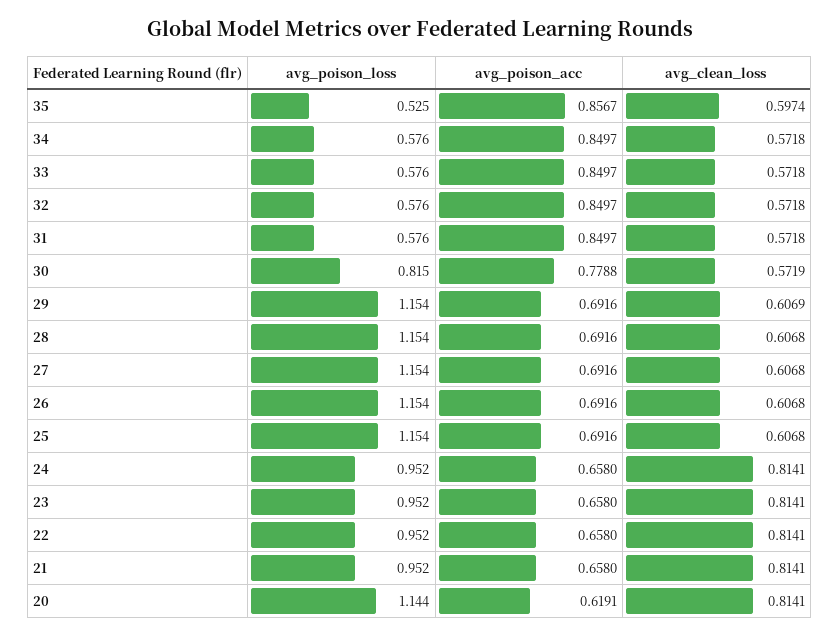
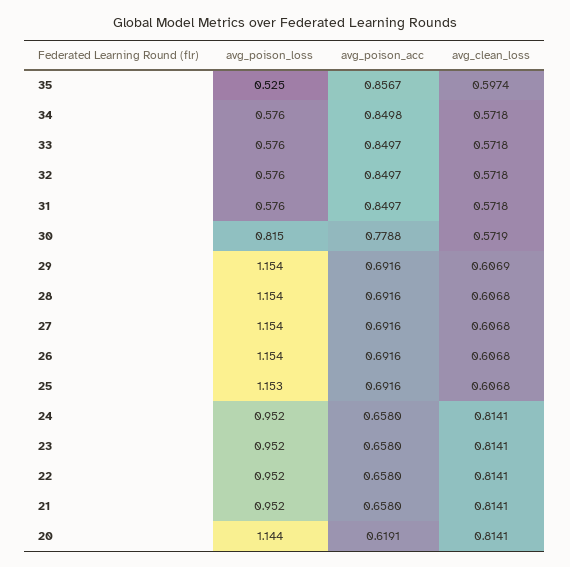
  {
    "avg_poison_loss": {
      "35": 0.525,
      "34": 0.576,
      "33": 0.576,
      "32": 0.576,
      "31": 0.576,
      "30": 0.815,
      "29": 1.154,
      "28": 1.154,
      "27": 1.154,
      "26": 1.154,
-     "25": 1.154,
+     "25": 1.153,
      "24": 0.952,
      "23": 0.952,
      "22": 0.952,
      "21": 0.952,
      "20": 1.144
    },
    "avg_poison_acc": {
      "35": 0.8567,
-     "34": 0.8497,
+     "34": 0.8498,
      "33": 0.8497,
      "32": 0.8497,
      "31": 0.8497,
      "30": 0.7788,
      "29": 0.6916,
      "28": 0.6916,
      "27": 0.6916,
      "26": 0.6916,
      "25": 0.6916,
      "24": 0.658,
      "23": 0.658,
      "22": 0.658,
      "21": 0.658,
      "20": 0.6191
    },
    "avg_clean_loss": {
      "35": 0.5974,
      "34": 0.5718,
      "33": 0.5718,
      "32": 0.5718,
      "31": 0.5718,
      "30": 0.5719,
      "29": 0.6069,
      "28": 0.6068,
      "27": 0.6068,
      "26": 0.6068,
      "25": 0.6068,
      "24": 0.8141,
      "23": 0.8141,
      "22": 0.8141,
      "21": 0.8141,
      "20": 0.8141
    }
  }

